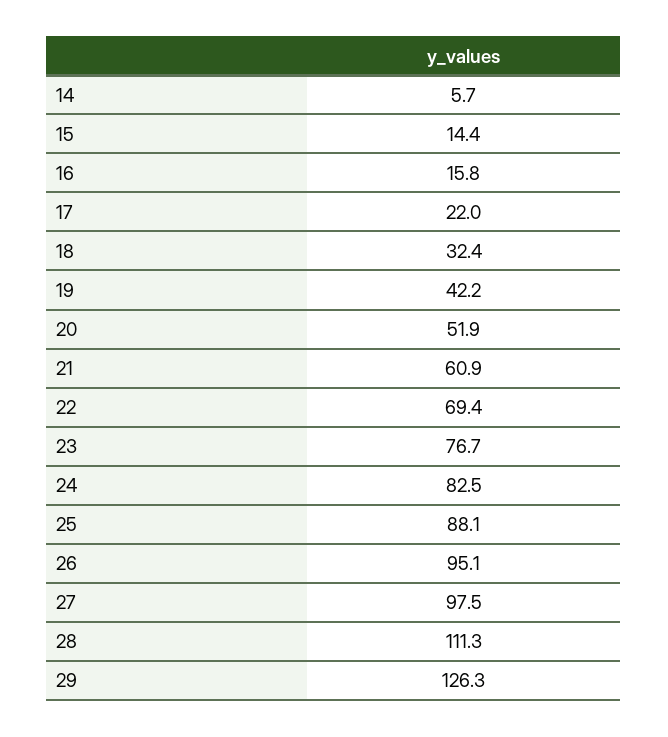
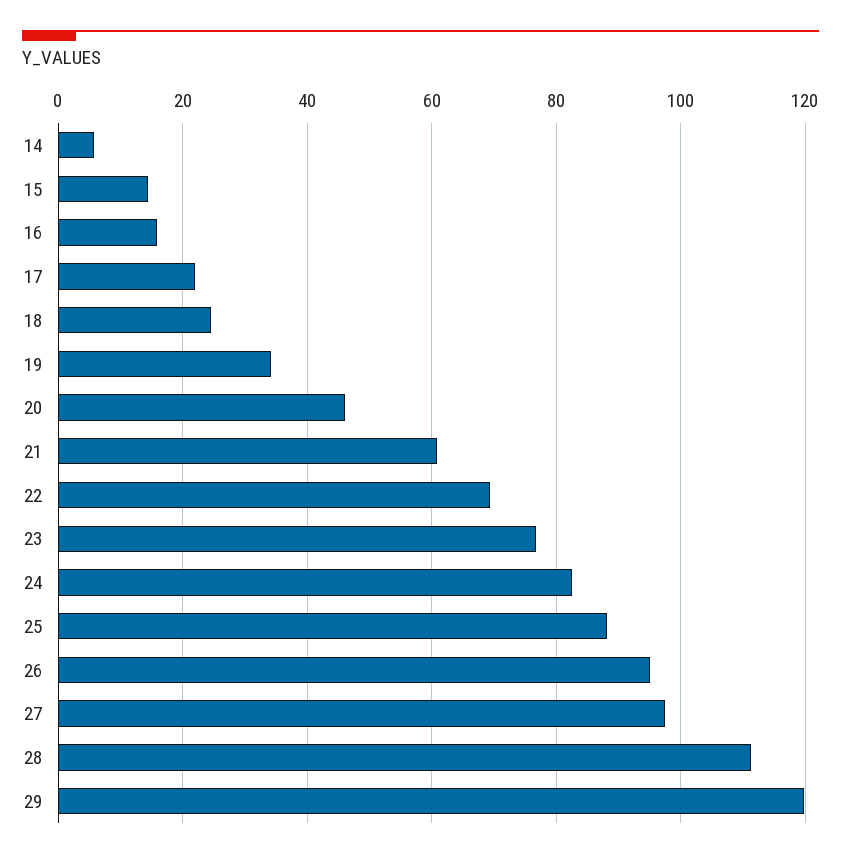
  {
    "14": 5.7,
    "15": 14.4,
    "16": 15.8,
    "17": 22,
-   "18": 32.4,
+   "18": 24,
-   "19": 42.2,
+   "19": 34,
-   "20": 51.9,
+   "20": 46,
    "21": 60.9,
    "22": 69.4,
    "23": 76.7,
    "24": 82.5,
    "25": 88.1,
    "26": 95.1,
    "27": 97.5,
    "28": 111.3,
-   "29": 126.3
+   "29": 120
  }

